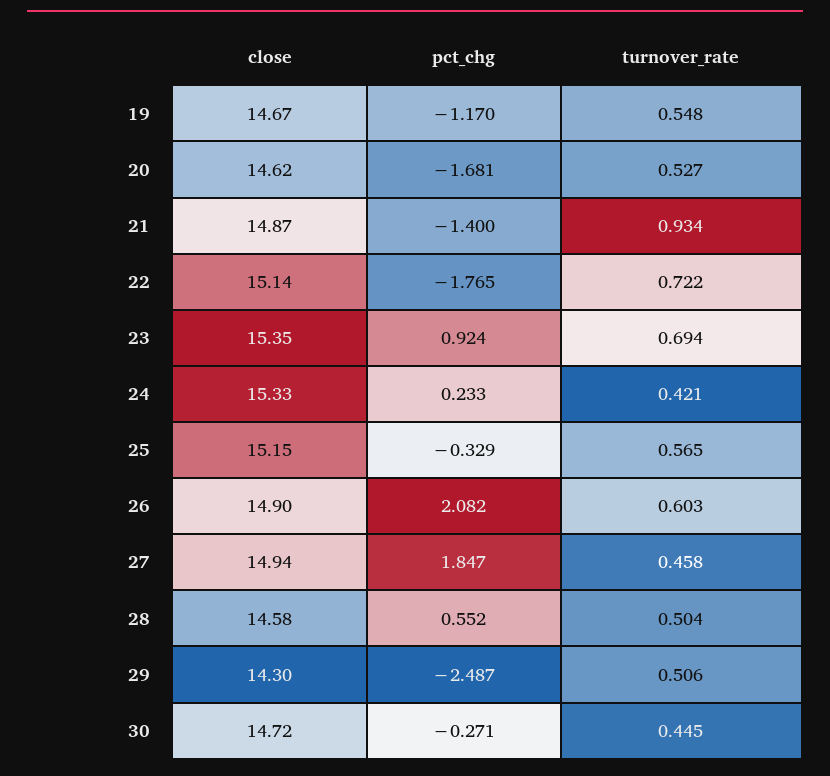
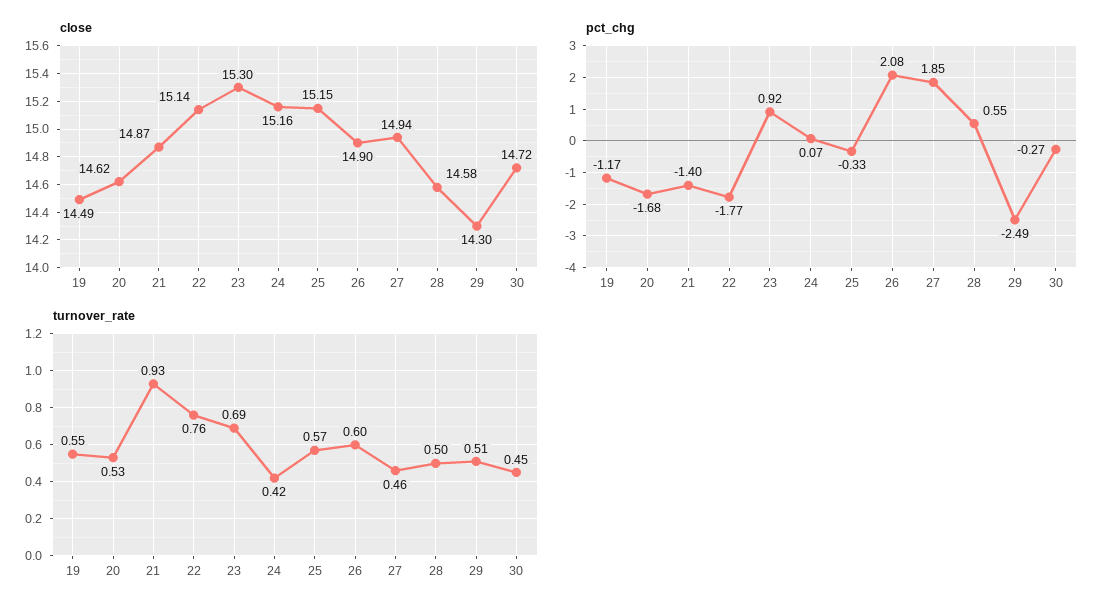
  {
    "close": {
-     "19": 14.67,
+     "19": 14.49,
      "20": 14.62,
      "21": 14.87,
      "22": 15.14,
-     "23": 15.35,
+     "23": 15.3,
-     "24": 15.33,
+     "24": 15.16,
      "25": 15.15,
      "26": 14.9,
      "27": 14.94,
      "28": 14.58,
      "29": 14.3,
      "30": 14.72
    },
    "pct_chg": {
      "19": -1.17,
      "20": -1.681,
      "21": -1.4,
      "22": -1.765,
      "23": 0.924,
-     "24": 0.233,
+     "24": 0.07,
      "25": -0.329,
      "26": 2.082,
      "27": 1.847,
      "28": 0.552,
      "29": -2.487,
      "30": -0.271
    },
    "turnover_rate": {
      "19": 0.548,
      "20": 0.527,
      "21": 0.934,
-     "22": 0.722,
+     "22": 0.76,
      "23": 0.694,
      "24": 0.421,
      "25": 0.565,
      "26": 0.603,
      "27": 0.458,
      "28": 0.504,
      "29": 0.506,
      "30": 0.445
    }
  }

